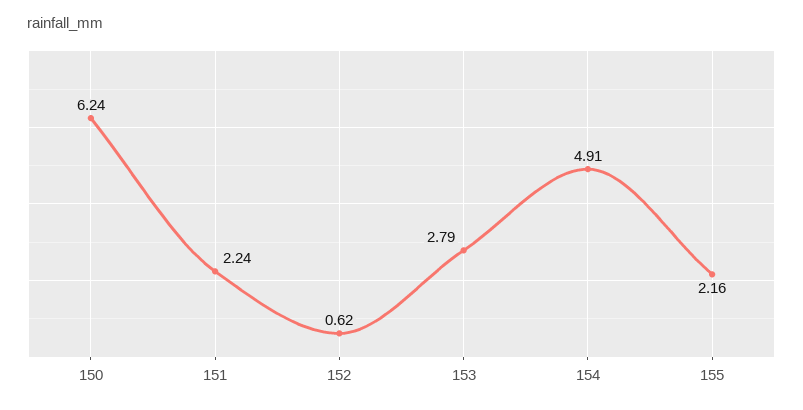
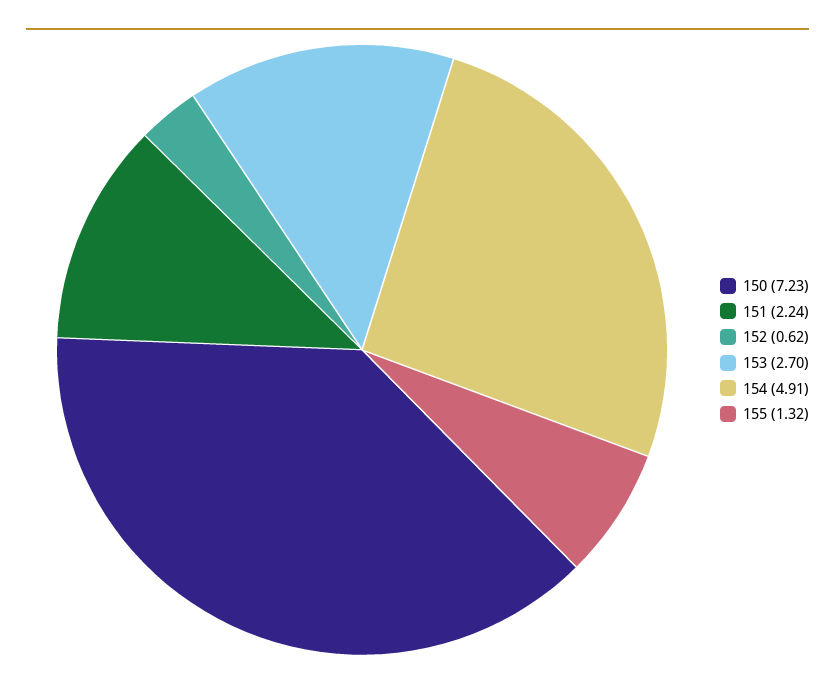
  {
-   "150": 6.24,
+   "150": 7.23,
    "151": 2.24,
    "152": 0.62,
-   "153": 2.79,
+   "153": 2.7,
    "154": 4.91,
-   "155": 2.16
+   "155": 1.32
  }

